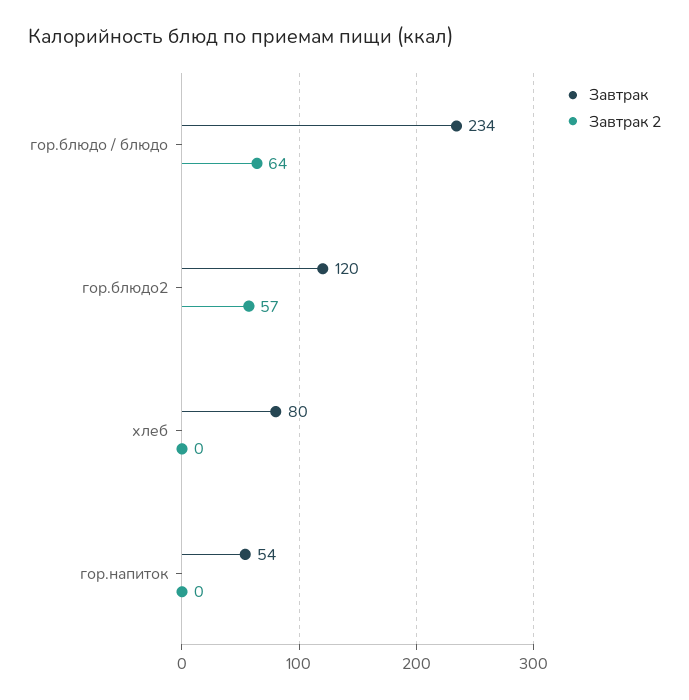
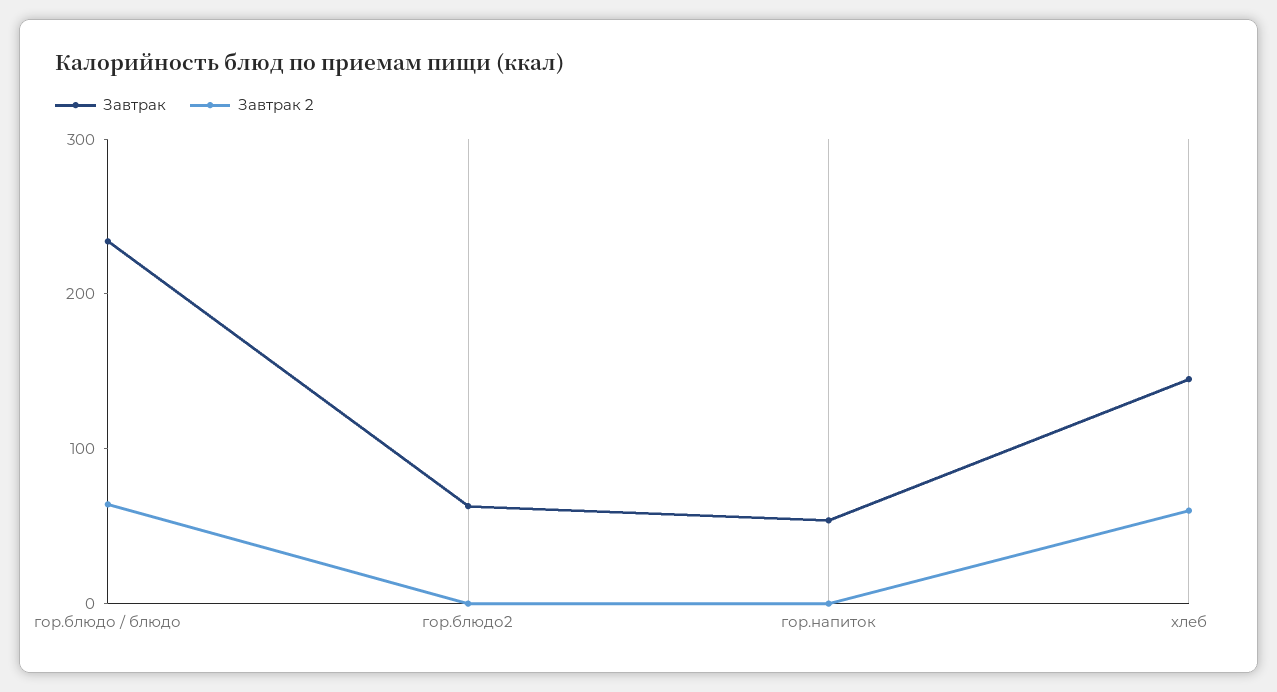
  {
    "Завтрак": {
      "гор.блюдо / блюдо": 234,
-     "гор.блюдо2": 120,
+     "гор.блюдо2": 60,
-     "хлеб": 80,
+     "хлеб": 140,
      "гор.напиток": 54
    },
    "Завтрак 2": {
      "гор.блюдо / блюдо": 64,
-     "гор.блюдо2": 57,
+     "гор.блюдо2": 0,
-     "хлеб": 0,
+     "хлеб": 60,
      "гор.напиток": 0
    }
  }

